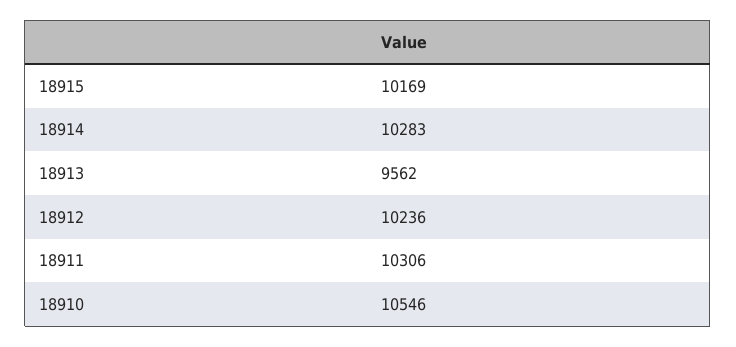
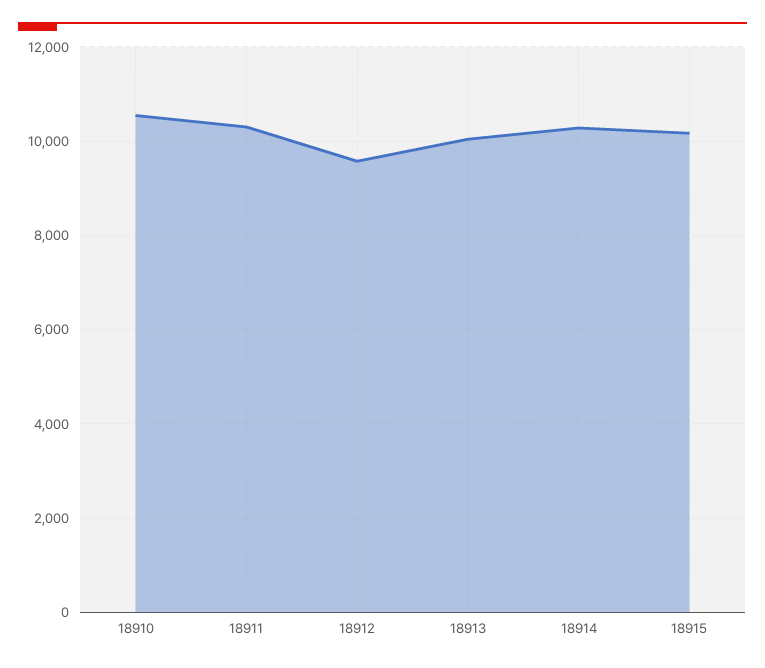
  {
    "18915": 10169,
    "18914": 10283,
-   "18913": 9562,
+   "18913": 10000,
-   "18912": 10236,
+   "18912": 9600,
    "18911": 10306,
    "18910": 10546
  }

